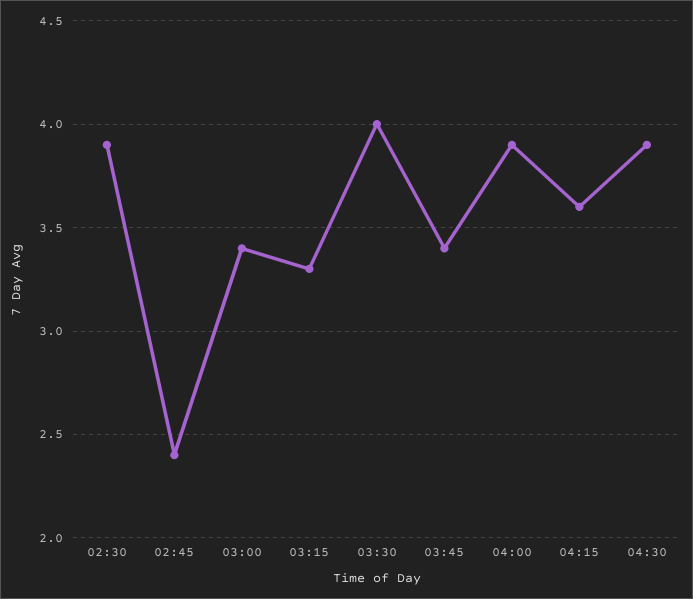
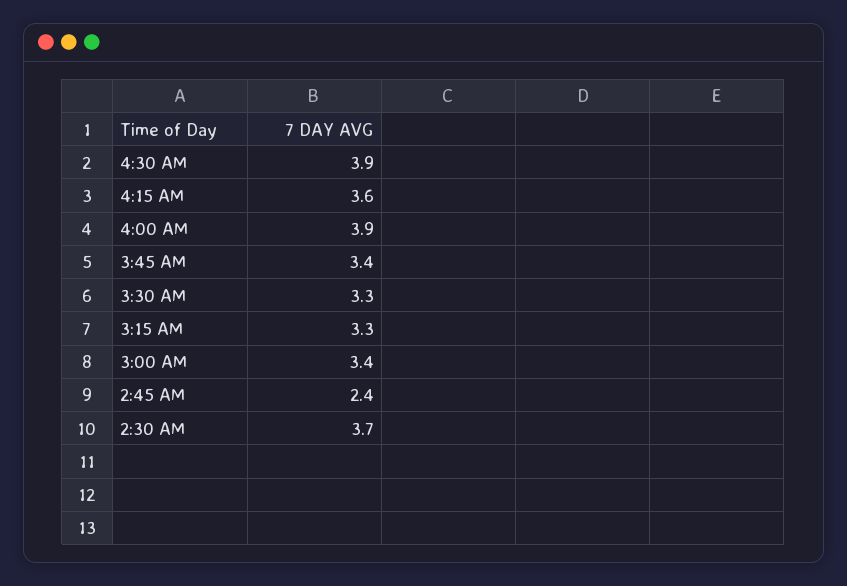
  {
-   "02:30": 3.9,
+   "02:30": 3.7,
    "02:45": 2.4,
    "03:00": 3.4,
    "03:15": 3.3,
-   "03:30": 4,
+   "03:30": 3.3,
    "03:45": 3.4,
    "04:00": 3.9,
    "04:15": 3.6,
    "04:30": 3.9
  }

